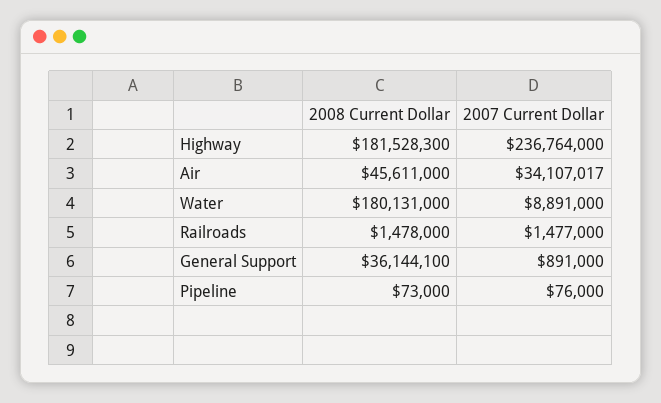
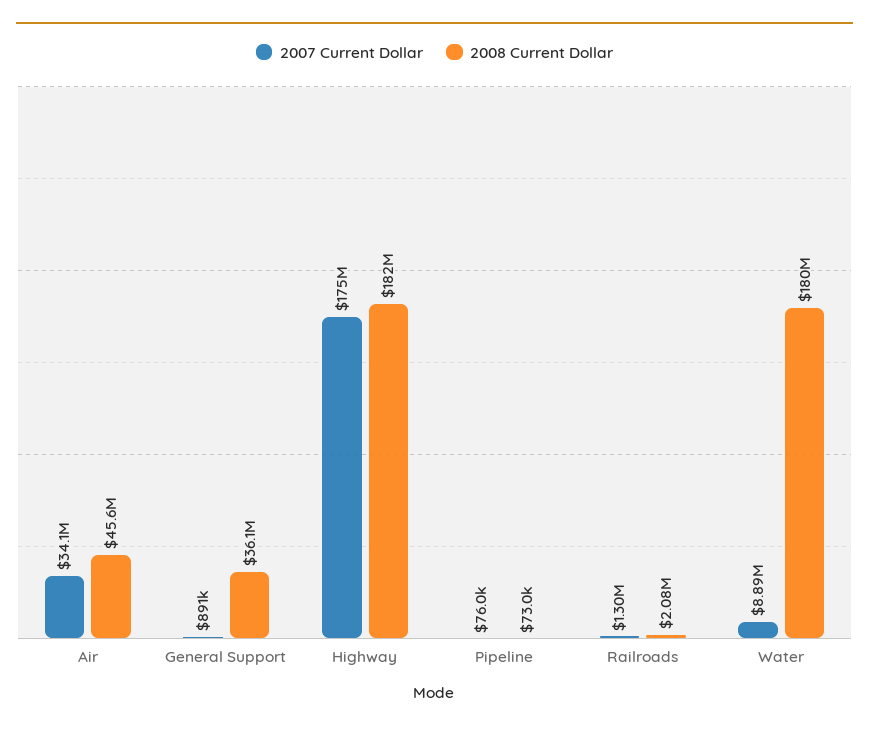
  {
    "2008 Current Dollar": {
      "Highway": 181528300,
      "Air": 45611000,
      "Water": 180131000,
-     "Railroads": 1478000,
+     "Railroads": 2080000,
      "General Support": 36144100,
      "Pipeline": 73000
    },
    "2007 Current Dollar": {
-     "Highway": 236764000,
+     "Highway": 175000000,
      "Air": 34107017,
      "Water": 8891000,
-     "Railroads": 1477000,
+     "Railroads": 1300000,
      "General Support": 891000,
      "Pipeline": 76000
    }
  }

